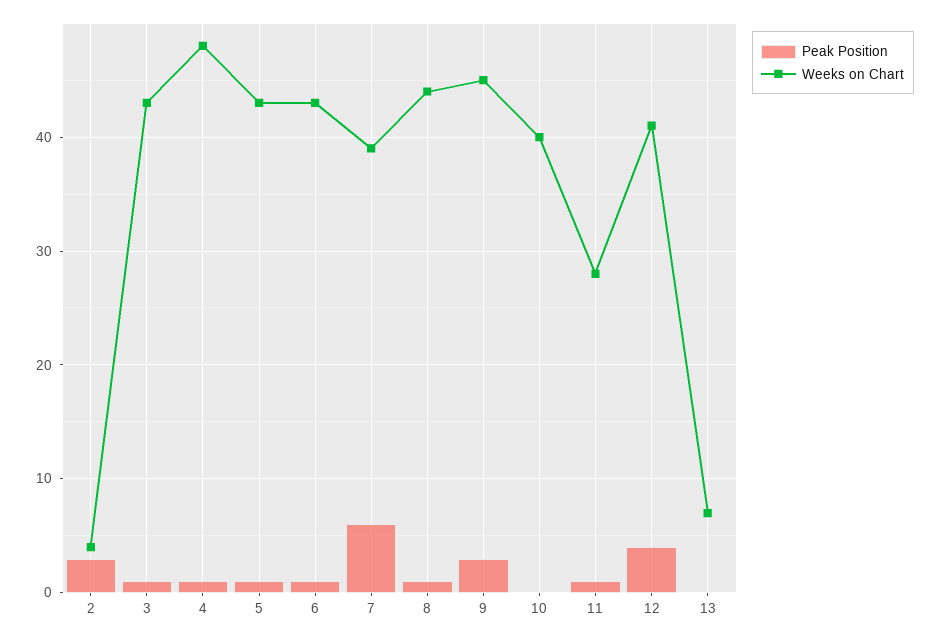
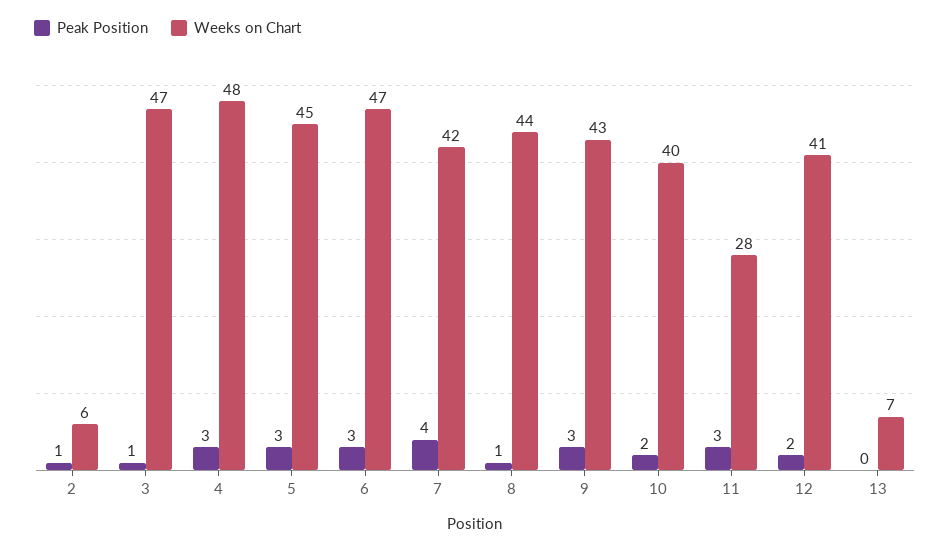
  {
    "Peak Position": {
-     "2": 3,
+     "2": 1,
      "3": 1,
-     "4": 1,
+     "4": 3,
-     "5": 1,
+     "5": 3,
-     "6": 1,
+     "6": 3,
-     "7": 6,
+     "7": 4,
      "8": 1,
      "9": 3,
-     "10": 0,
+     "10": 2,
-     "11": 1,
+     "11": 3,
-     "12": 4,
+     "12": 2,
      "13": 0
    },
    "Weeks on Chart": {
-     "2": 4,
+     "2": 6,
-     "3": 43,
+     "3": 47,
      "4": 48,
-     "5": 43,
+     "5": 45,
-     "6": 43,
+     "6": 47,
-     "7": 39,
+     "7": 42,
      "8": 44,
-     "9": 45,
+     "9": 43,
      "10": 40,
      "11": 28,
      "12": 41,
      "13": 7
    }
  }

